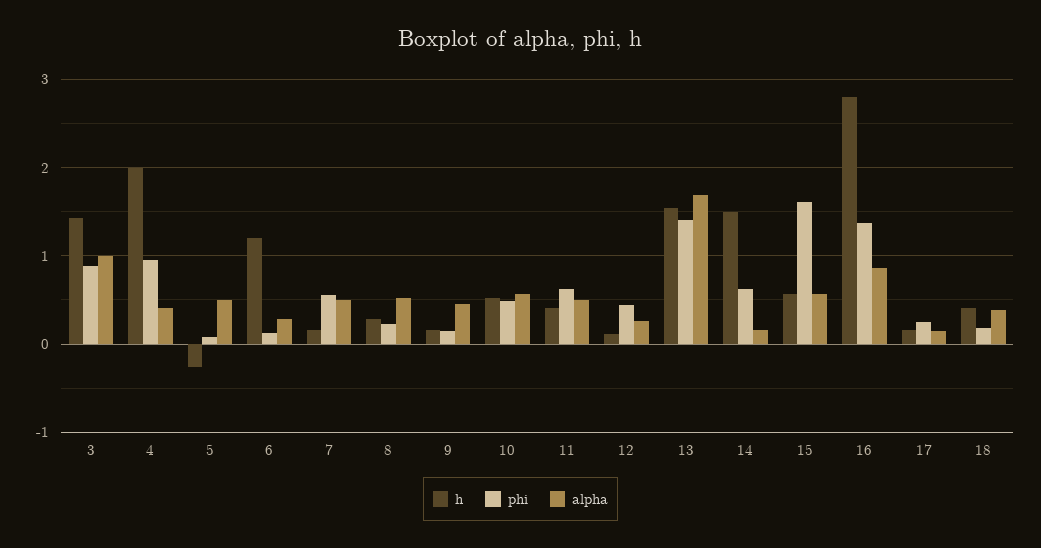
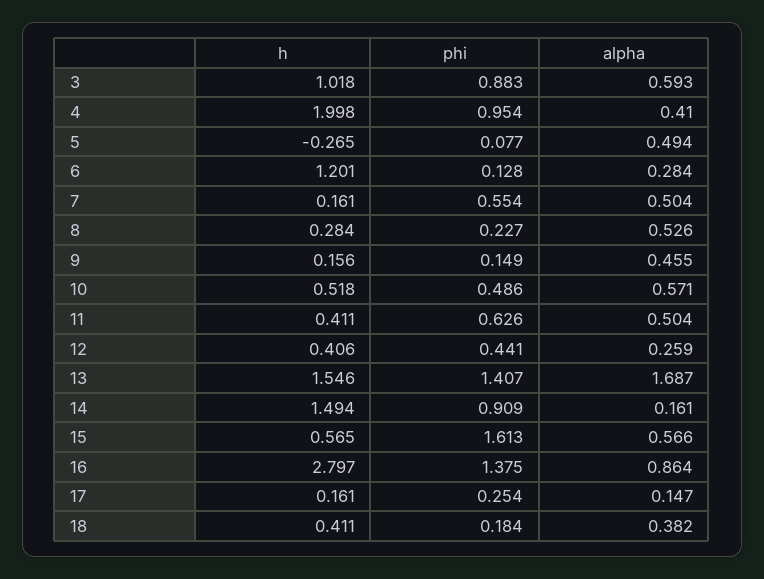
  {
    "h": {
-     "3": 1.4,
+     "3": 1.018,
      "4": 1.998,
      "5": -0.265,
      "6": 1.201,
      "7": 0.161,
      "8": 0.284,
      "9": 0.156,
      "10": 0.518,
      "11": 0.411,
-     "12": 0.1,
+     "12": 0.406,
      "13": 1.546,
      "14": 1.494,
      "15": 0.565,
      "16": 2.797,
      "17": 0.161,
      "18": 0.411
    },
    "phi": {
      "3": 0.883,
      "4": 0.954,
      "5": 0.077,
      "6": 0.128,
      "7": 0.554,
      "8": 0.227,
      "9": 0.149,
      "10": 0.486,
      "11": 0.626,
      "12": 0.441,
      "13": 1.407,
-     "14": 0.6,
+     "14": 0.909,
      "15": 1.613,
      "16": 1.375,
      "17": 0.254,
      "18": 0.184
    },
    "alpha": {
-     "3": 1,
+     "3": 0.593,
      "4": 0.41,
      "5": 0.494,
      "6": 0.284,
      "7": 0.504,
      "8": 0.526,
      "9": 0.455,
      "10": 0.571,
      "11": 0.504,
      "12": 0.259,
      "13": 1.687,
      "14": 0.161,
      "15": 0.566,
      "16": 0.864,
      "17": 0.147,
      "18": 0.382
    }
  }

